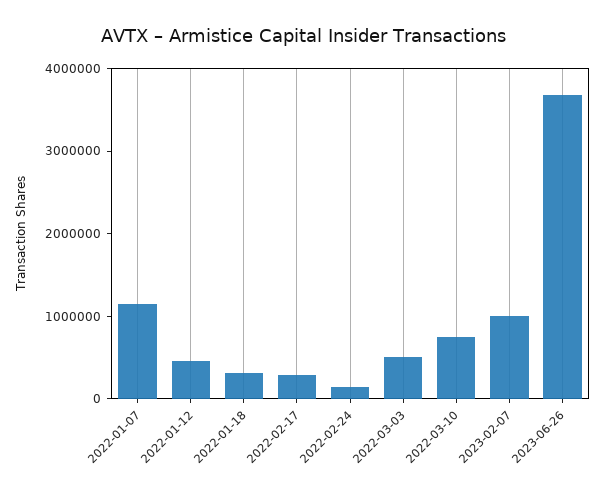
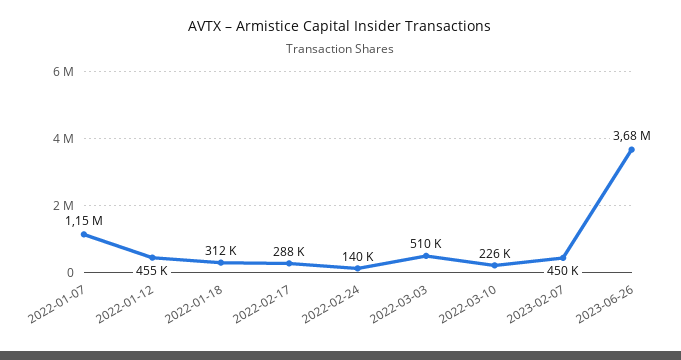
  {
    "2022-01-07": 1150000,
    "2022-01-12": 455000,
    "2022-01-18": 312000,
    "2022-02-17": 288000,
    "2022-02-24": 140000,
    "2022-03-03": 510000,
-   "2022-03-10": 800000,
+   "2022-03-10": 226000,
-   "2023-02-07": 1000000,
+   "2023-02-07": 450000,
    "2023-06-26": 3680000
  }

